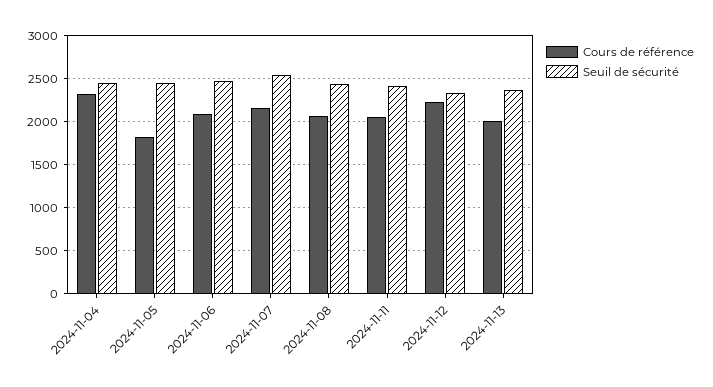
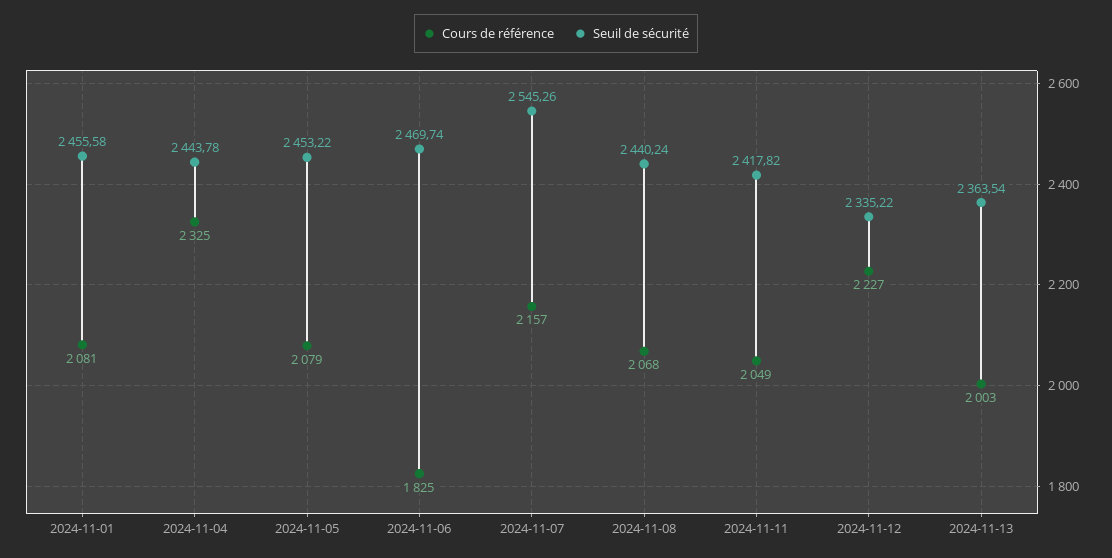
  {
    "Cours de référence": {
      "2024-11-04": 2325,
-     "2024-11-05": 1800,
+     "2024-11-05": 2079,
-     "2024-11-06": 2100,
+     "2024-11-06": 1825,
      "2024-11-07": 2157,
      "2024-11-08": 2068,
      "2024-11-11": 2049,
      "2024-11-12": 2227,
-     "2024-11-13": 2003
+     "2024-11-13": 2003,
+     "2024-11-01": 2081
    },
    "Seuil de sécurité": {
      "2024-11-04": 2443.78,
      "2024-11-05": 2453.22,
      "2024-11-06": 2469.74,
      "2024-11-07": 2545.26,
      "2024-11-08": 2440.24,
      "2024-11-11": 2417.82,
      "2024-11-12": 2335.22,
-     "2024-11-13": 2363.54
+     "2024-11-13": 2363.54,
+     "2024-11-01": 2455.58
    }
  }

